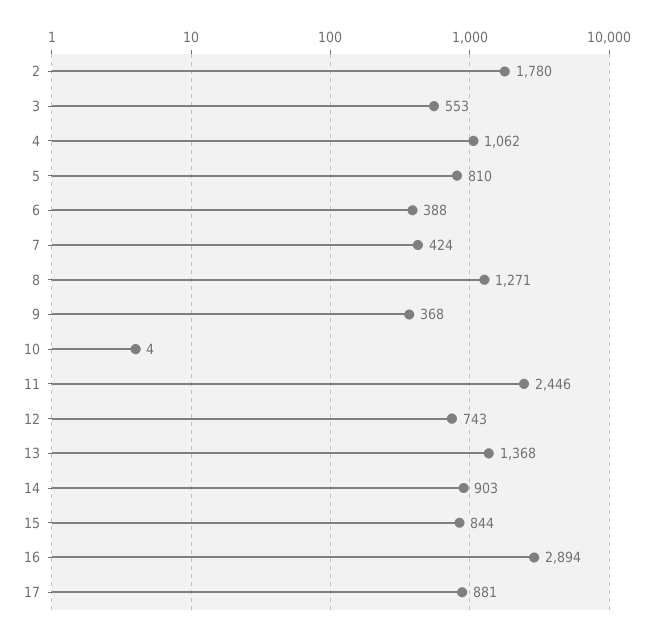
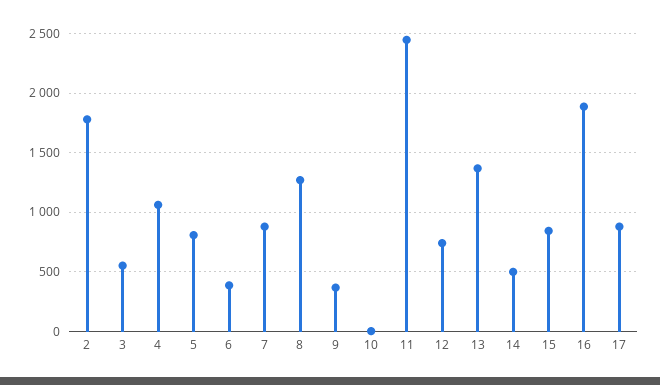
  {
    "2": 1780,
    "3": 553,
    "4": 1062,
    "5": 810,
    "6": 388,
-   "7": 424,
+   "7": 900,
    "8": 1271,
    "9": 368,
    "10": 4,
    "11": 2446,
    "12": 743,
    "13": 1368,
-   "14": 903,
+   "14": 500,
    "15": 844,
-   "16": 2894,
+   "16": 1900,
    "17": 881
  }

